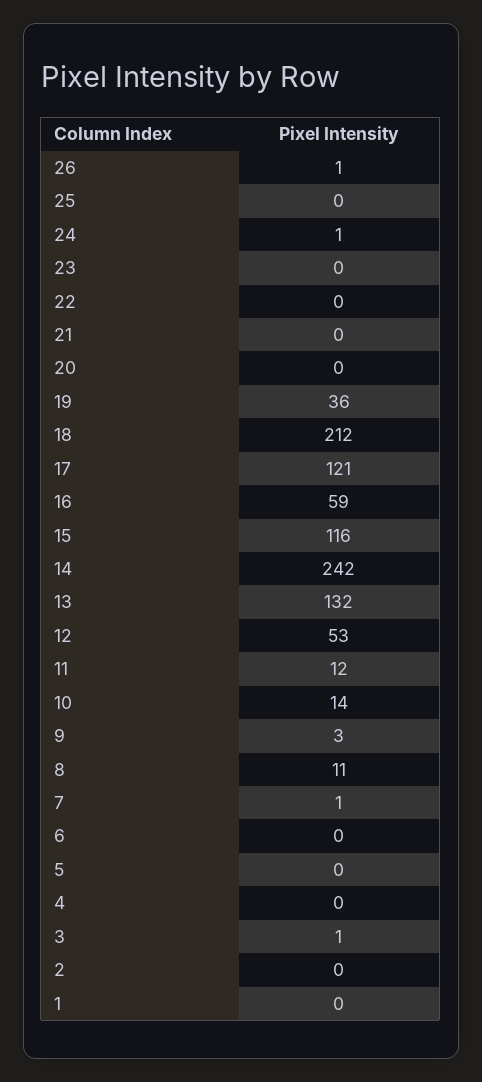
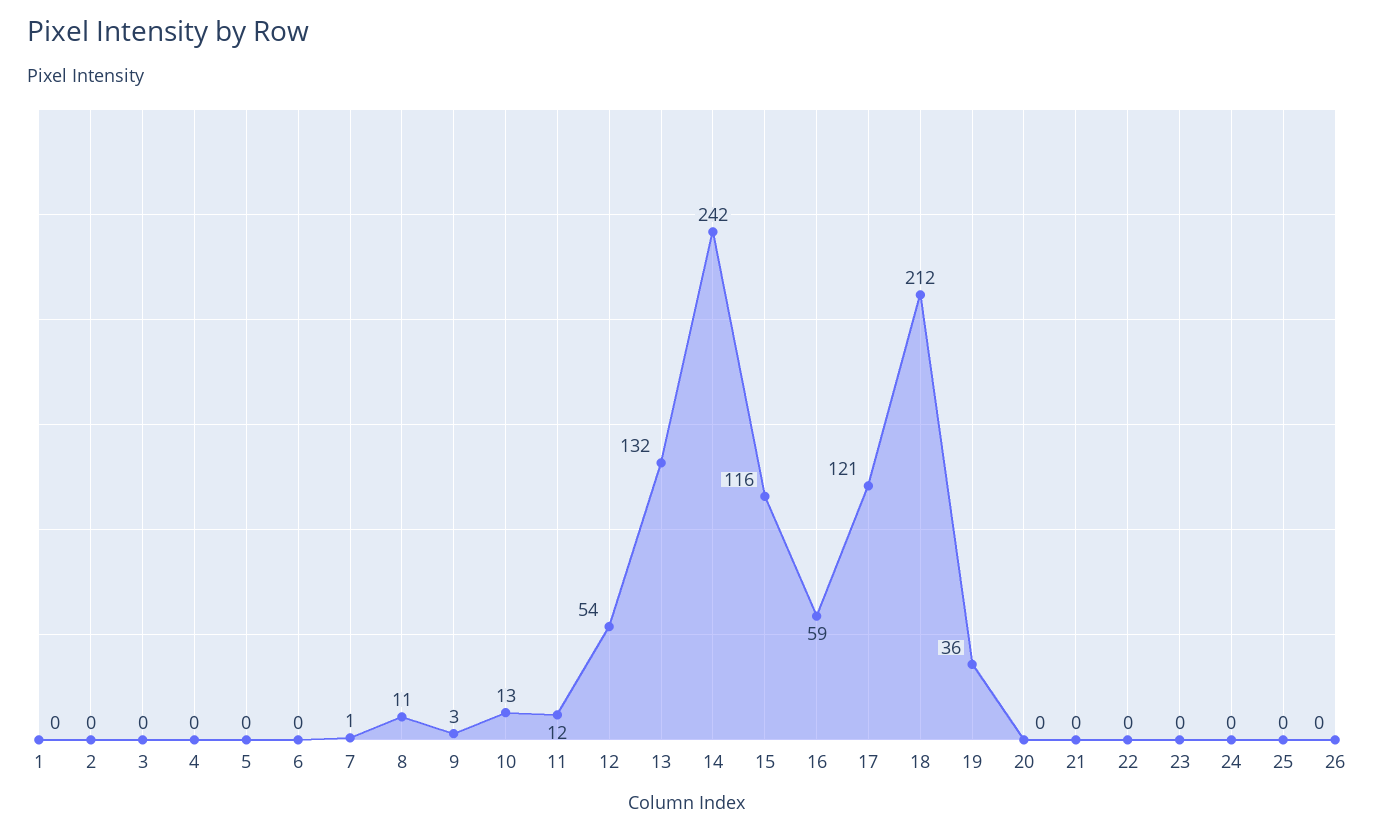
  {
-   "26": 1,
+   "26": 0,
    "25": 0,
-   "24": 1,
+   "24": 0,
    "23": 0,
    "22": 0,
    "21": 0,
    "20": 0,
    "19": 36,
    "18": 212,
    "17": 121,
    "16": 59,
    "15": 116,
    "14": 242,
    "13": 132,
-   "12": 53,
+   "12": 54,
    "11": 12,
-   "10": 14,
+   "10": 13,
    "9": 3,
    "8": 11,
    "7": 1,
    "6": 0,
    "5": 0,
    "4": 0,
-   "3": 1,
+   "3": 0,
    "2": 0,
    "1": 0
  }

